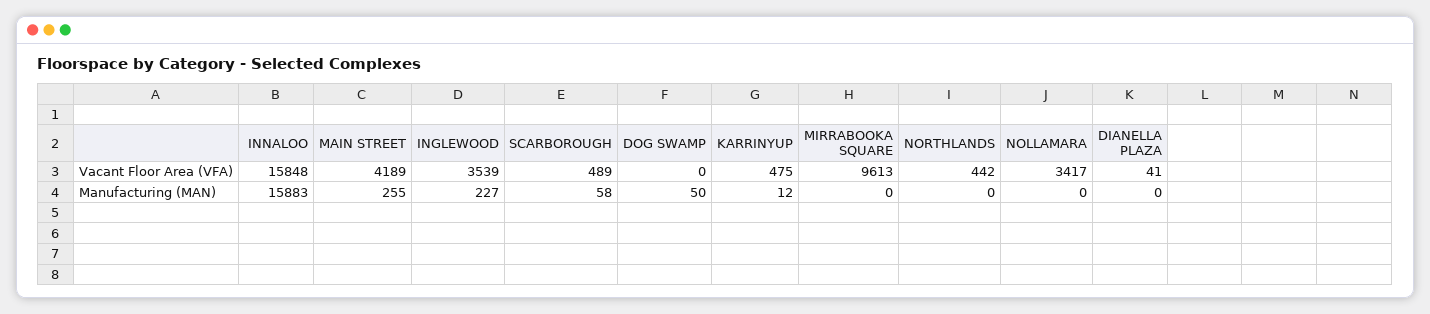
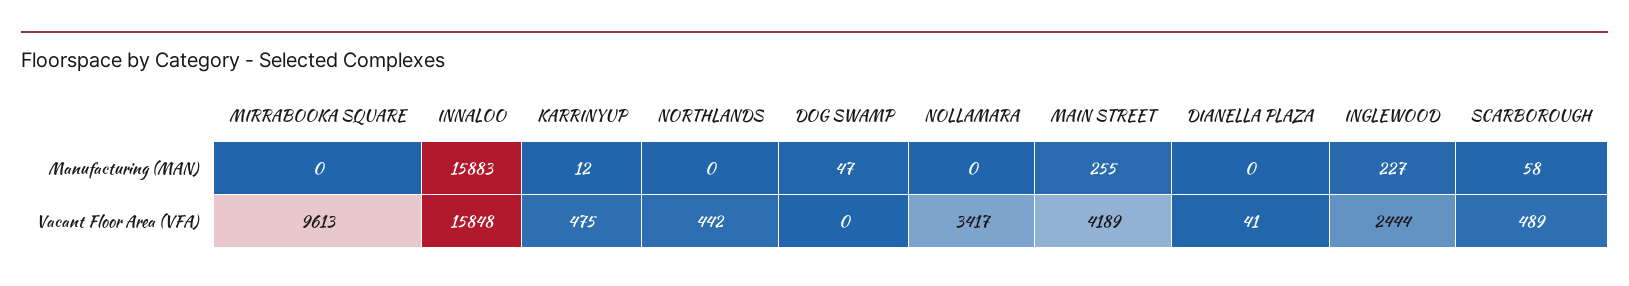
  {
    "INNALOO": {
      "Vacant Floor Area (VFA)": 15848,
      "Manufacturing (MAN)": 15883
    },
    "MAIN STREET": {
      "Vacant Floor Area (VFA)": 4189,
      "Manufacturing (MAN)": 255
    },
    "INGLEWOOD": {
-     "Vacant Floor Area (VFA)": 3539,
+     "Vacant Floor Area (VFA)": 2444,
      "Manufacturing (MAN)": 227
    },
    "SCARBOROUGH": {
      "Vacant Floor Area (VFA)": 489,
      "Manufacturing (MAN)": 58
    },
    "DOG SWAMP": {
      "Vacant Floor Area (VFA)": 0,
-     "Manufacturing (MAN)": 50
+     "Manufacturing (MAN)": 47
    },
    "KARRINYUP": {
      "Vacant Floor Area (VFA)": 475,
      "Manufacturing (MAN)": 12
    },
    "MIRRABOOKA SQUARE": {
      "Vacant Floor Area (VFA)": 9613,
      "Manufacturing (MAN)": 0
    },
    "NORTHLANDS": {
      "Vacant Floor Area (VFA)": 442,
      "Manufacturing (MAN)": 0
    },
    "NOLLAMARA": {
      "Vacant Floor Area (VFA)": 3417,
      "Manufacturing (MAN)": 0
    },
    "DIANELLA PLAZA": {
      "Vacant Floor Area (VFA)": 41,
      "Manufacturing (MAN)": 0
    }
  }

